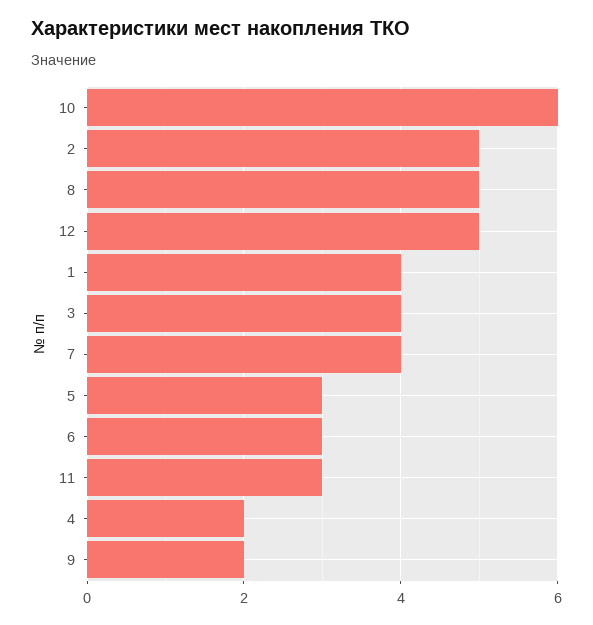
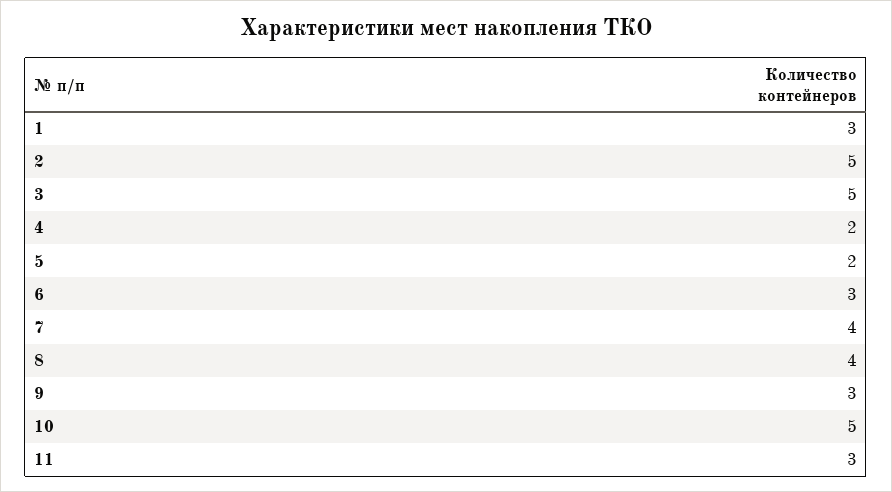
  {
-   "10": 6,
+   "10": 5,
    "2": 5,
-   "8": 5,
+   "8": 4,
-   "12": 5,
-   "1": 4,
+   "1": 3,
-   "3": 4,
+   "3": 5,
    "7": 4,
-   "5": 3,
+   "5": 2,
    "6": 3,
    "11": 3,
    "4": 2,
-   "9": 2
+   "9": 3
  }

